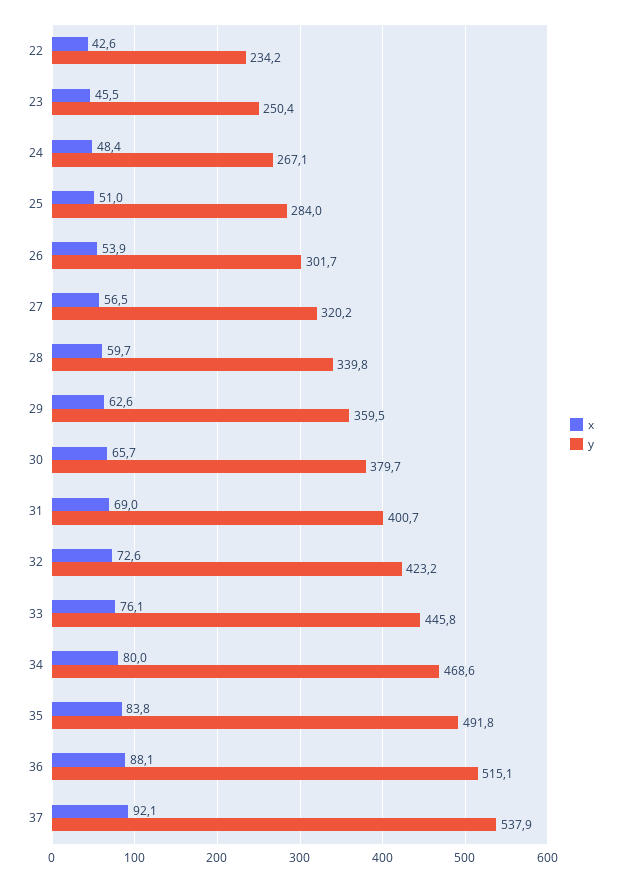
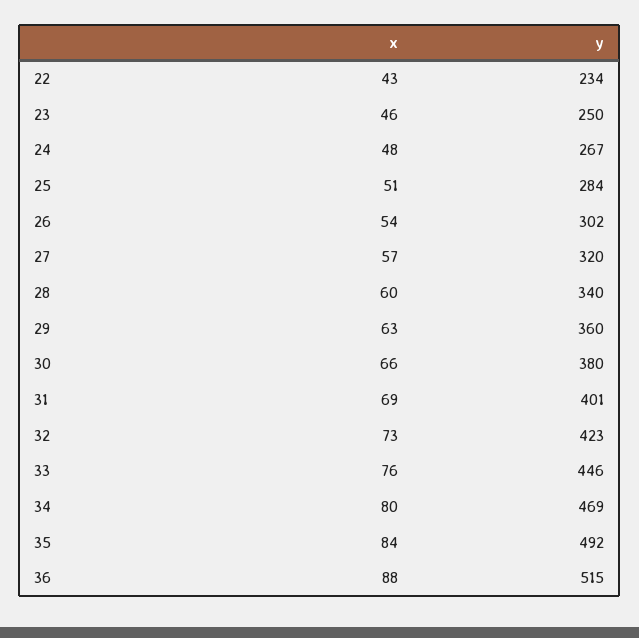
  {
    "x": {
      "22": 42.6,
      "23": 45.5,
      "24": 48.4,
      "25": 51,
      "26": 53.9,
      "27": 56.5,
      "28": 59.7,
      "29": 62.6,
      "30": 65.7,
      "31": 69,
      "32": 72.6,
      "33": 76.1,
      "34": 80,
      "35": 83.8,
-     "36": 88.1,
+     "36": 88.1
-     "37": 92.1
    },
    "y": {
      "22": 234.2,
      "23": 250.4,
      "24": 267.1,
      "25": 284,
      "26": 301.7,
      "27": 320.2,
      "28": 339.8,
      "29": 359.5,
      "30": 379.7,
      "31": 400.7,
      "32": 423.2,
      "33": 445.8,
      "34": 468.6,
      "35": 491.8,
-     "36": 515.1,
+     "36": 515.1
-     "37": 537.9
    }
  }

